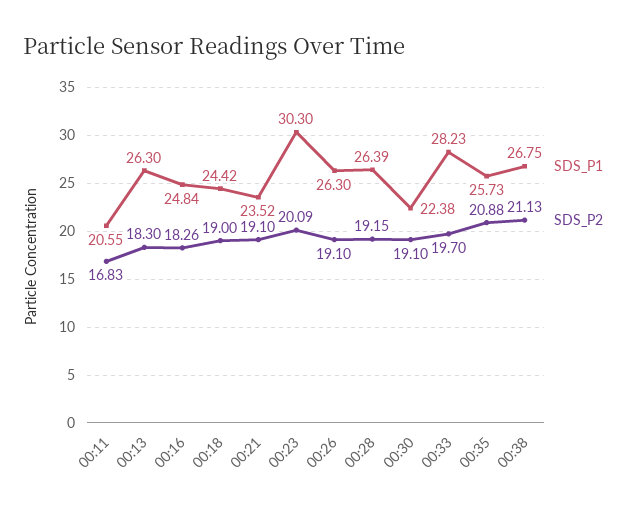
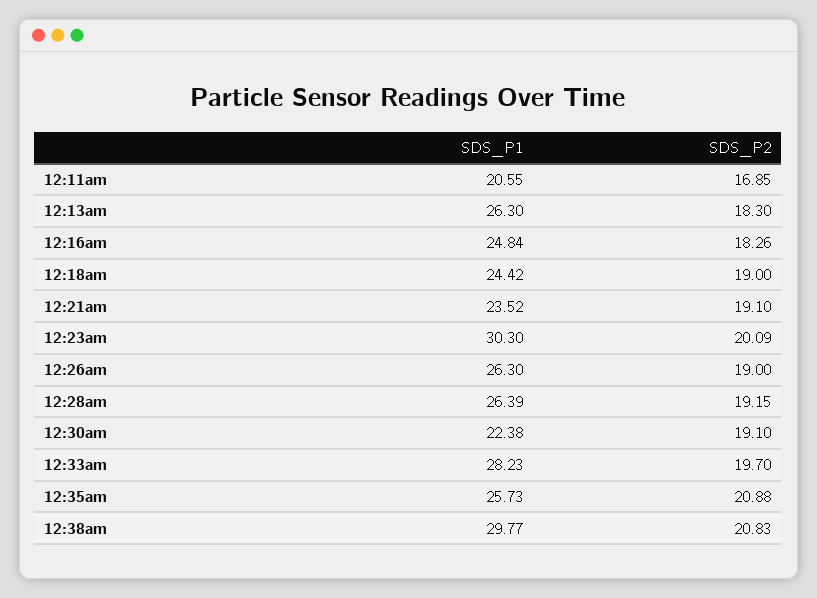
  {
    "SDS_P1": {
      "00:11": 20.55,
      "00:13": 26.3,
      "00:16": 24.84,
      "00:18": 24.42,
      "00:21": 23.52,
      "00:23": 30.3,
      "00:26": 26.3,
      "00:28": 26.39,
      "00:30": 22.38,
      "00:33": 28.23,
      "00:35": 25.73,
-     "00:38": 26.75
+     "00:38": 29.77
    },
    "SDS_P2": {
-     "00:11": 16.83,
+     "00:11": 16.85,
      "00:13": 18.3,
      "00:16": 18.26,
      "00:18": 19,
      "00:21": 19.1,
      "00:23": 20.09,
-     "00:26": 19.1,
+     "00:26": 19,
      "00:28": 19.15,
      "00:30": 19.1,
      "00:33": 19.7,
      "00:35": 20.88,
-     "00:38": 21.13
+     "00:38": 20.83
    }
  }

